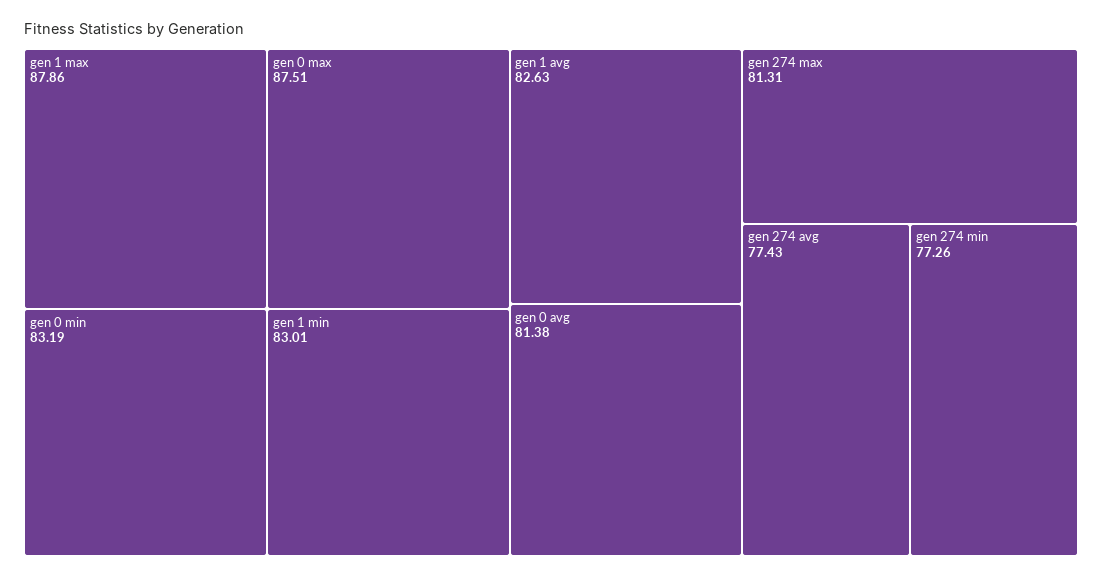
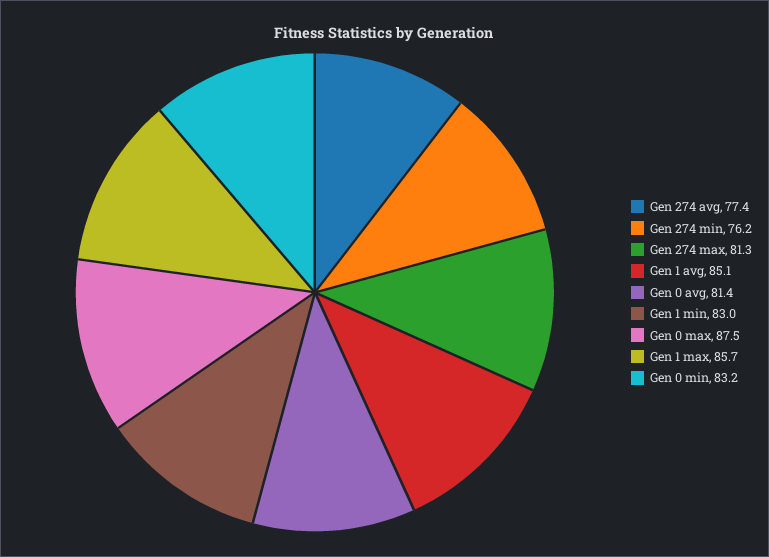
  {
-   "gen 1 max": 87.86,
+   "gen 1 max": 85.7,
    "gen 0 max": 87.51,
    "gen 0 min": 83.19,
    "gen 1 min": 83.01,
-   "gen 1 avg": 82.63,
+   "gen 1 avg": 85.1,
    "gen 0 avg": 81.38,
    "gen 274 max": 81.31,
    "gen 274 avg": 77.43,
-   "gen 274 min": 77.26
+   "gen 274 min": 76.2
  }

